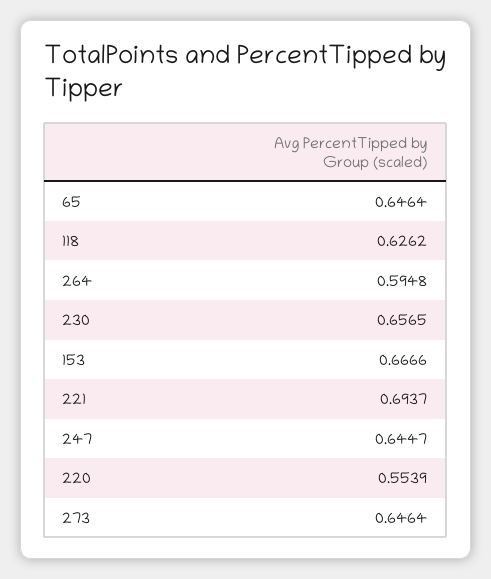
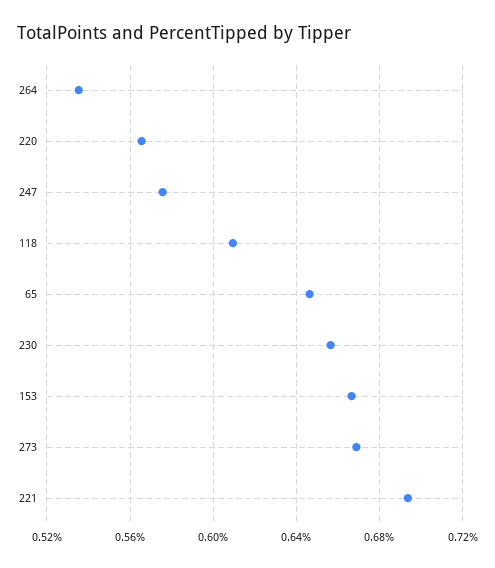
  {
    "65": 0.6464,
-   "118": 0.6262,
+   "118": 0.61,
-   "264": 0.5948,
+   "264": 0.535,
    "230": 0.6565,
    "153": 0.6666,
    "221": 0.6937,
-   "247": 0.6447,
+   "247": 0.575,
-   "220": 0.5539,
+   "220": 0.565,
-   "273": 0.6464
+   "273": 0.67
  }

